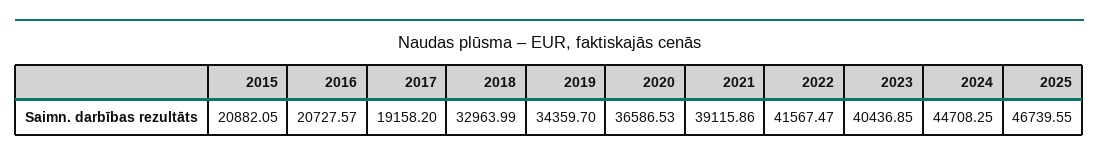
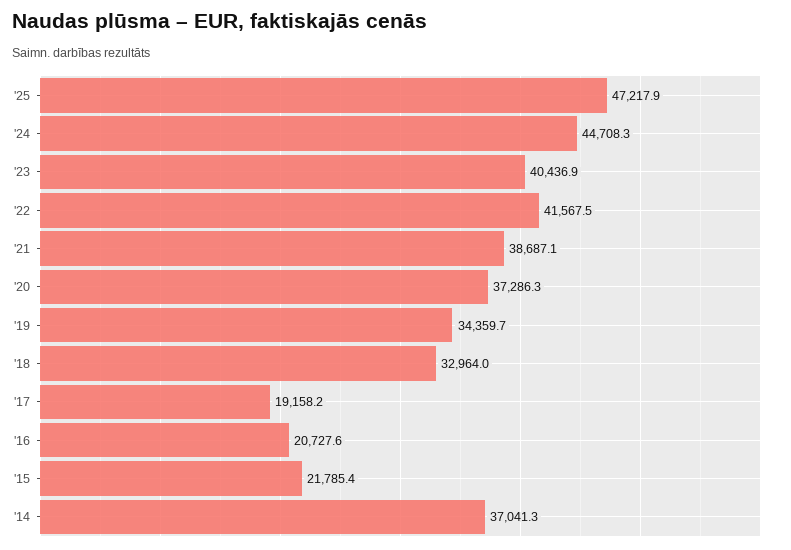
  {
-   "2015": 20882.05,
+   "2015": 21785.4,
    "2016": 20727.57,
    "2017": 19158.2,
    "2018": 32963.99,
    "2019": 34359.7,
-   "2020": 36586.53,
+   "2020": 37286.3,
-   "2021": 39115.86,
+   "2021": 38687.1,
    "2022": 41567.47,
    "2023": 40436.85,
    "2024": 44708.25,
-   "2025": 46739.55
+   "2025": 47217.9,
+   "'14": 37041.3
  }

